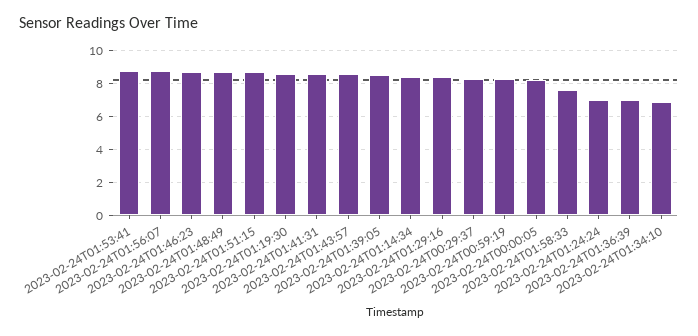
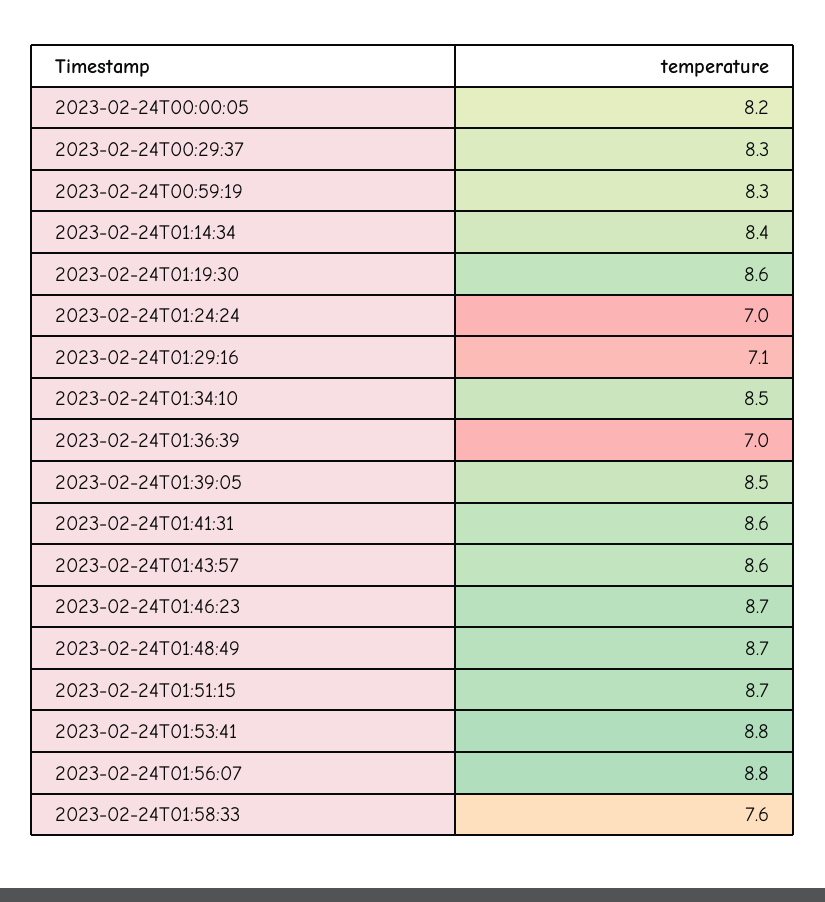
  {
    "2023-02-24T01:53:41": 8.8,
    "2023-02-24T01:56:07": 8.8,
    "2023-02-24T01:46:23": 8.7,
    "2023-02-24T01:48:49": 8.7,
    "2023-02-24T01:51:15": 8.7,
    "2023-02-24T01:19:30": 8.6,
    "2023-02-24T01:41:31": 8.6,
    "2023-02-24T01:43:57": 8.6,
    "2023-02-24T01:39:05": 8.5,
    "2023-02-24T01:14:34": 8.4,
-   "2023-02-24T01:29:16": 8.5,
+   "2023-02-24T01:29:16": 7.1,
    "2023-02-24T00:29:37": 8.3,
    "2023-02-24T00:59:19": 8.3,
    "2023-02-24T00:00:05": 8.2,
    "2023-02-24T01:58:33": 7.6,
    "2023-02-24T01:24:24": 7,
    "2023-02-24T01:36:39": 7,
-   "2023-02-24T01:34:10": 7
+   "2023-02-24T01:34:10": 8.5
  }

